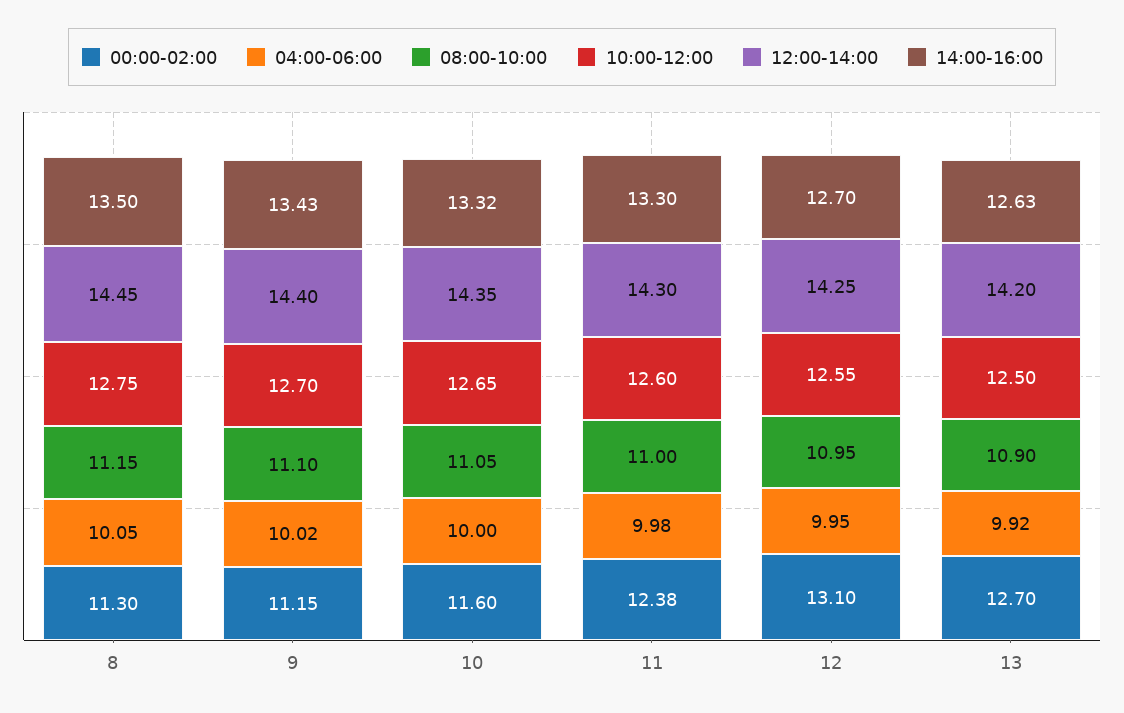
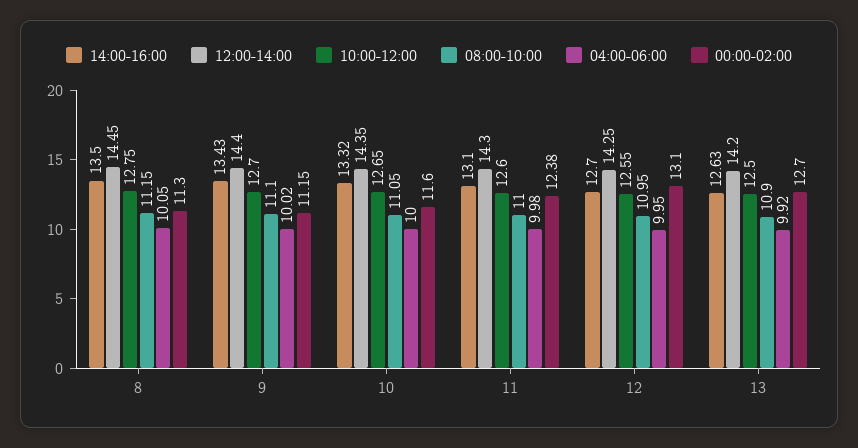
  {
    "00:00-02:00": {
      "8": 11.3,
      "9": 11.15,
      "10": 11.6,
      "11": 12.38,
      "12": 13.1,
      "13": 12.7
    },
    "04:00-06:00": {
      "8": 10.05,
      "9": 10.02,
      "10": 10,
      "11": 9.98,
      "12": 9.95,
      "13": 9.92
    },
    "08:00-10:00": {
      "8": 11.15,
      "9": 11.1,
      "10": 11.05,
      "11": 11,
      "12": 10.95,
      "13": 10.9
    },
    "10:00-12:00": {
      "8": 12.75,
      "9": 12.7,
      "10": 12.65,
      "11": 12.6,
      "12": 12.55,
      "13": 12.5
    },
    "12:00-14:00": {
      "8": 14.45,
      "9": 14.4,
      "10": 14.35,
      "11": 14.3,
      "12": 14.25,
      "13": 14.2
    },
    "14:00-16:00": {
      "8": 13.5,
      "9": 13.43,
      "10": 13.32,
-     "11": 13.3,
+     "11": 13.1,
      "12": 12.7,
      "13": 12.63
    }
  }

